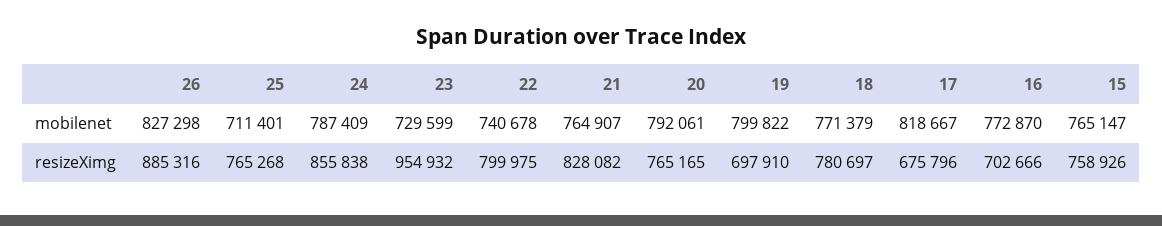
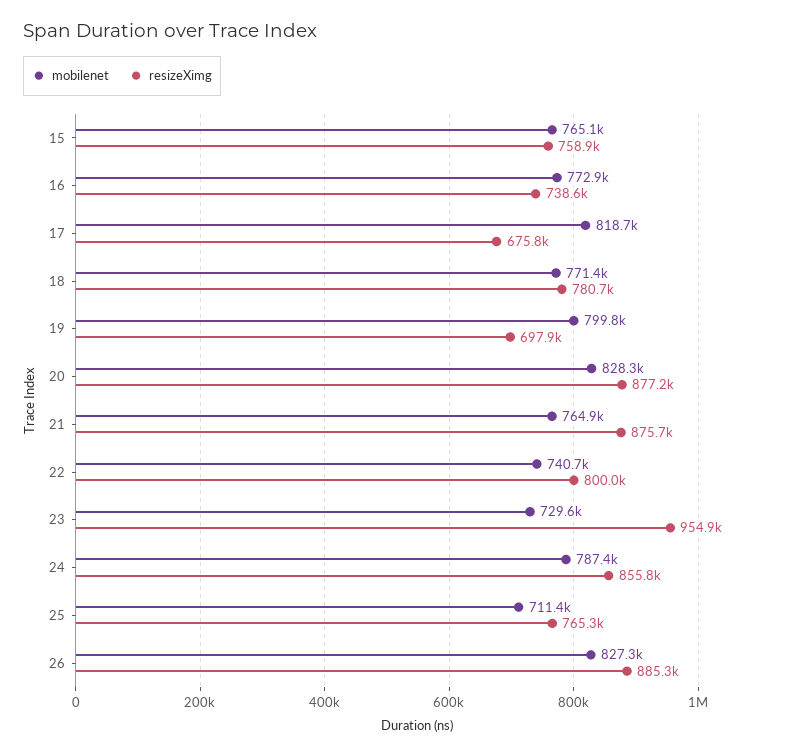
  {
    "mobilenet": {
      "26": 827298,
      "25": 711401,
      "24": 787409,
      "23": 729599,
      "22": 740678,
      "21": 764907,
-     "20": 792061,
+     "20": 828300,
      "19": 799822,
      "18": 771379,
      "17": 818667,
      "16": 772870,
      "15": 765147
    },
    "resizeXimg": {
      "26": 885316,
      "25": 765268,
      "24": 855838,
      "23": 954932,
      "22": 799975,
-     "21": 828082,
+     "21": 875700,
-     "20": 765165,
+     "20": 877200,
      "19": 697910,
      "18": 780697,
      "17": 675796,
-     "16": 702666,
+     "16": 738600,
      "15": 758926
    }
  }

